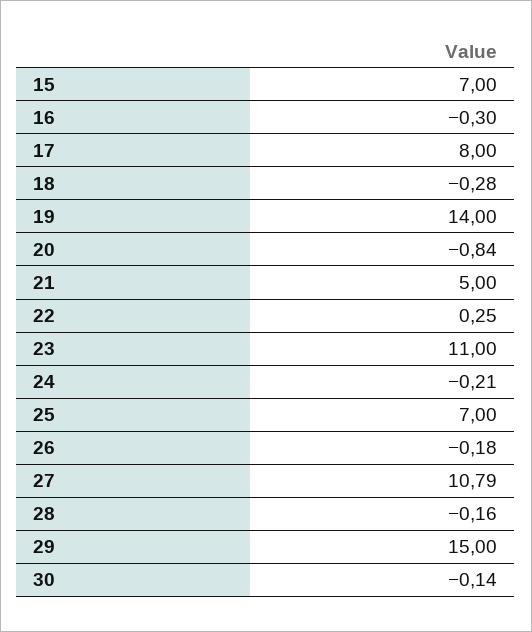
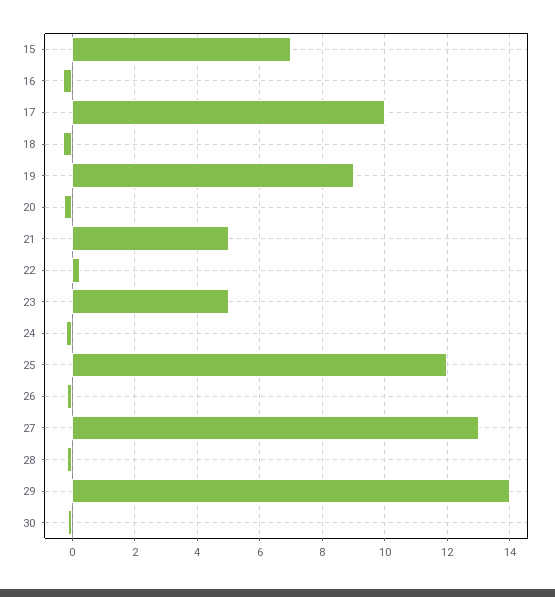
  {
    "15": 7,
    "16": -0.3,
-   "17": 8,
+   "17": 10,
    "18": -0.28,
-   "19": 14,
+   "19": 9,
-   "20": -0.84,
+   "20": -0.2,
    "21": 5,
    "22": 0.25,
-   "23": 11,
+   "23": 5,
    "24": -0.21,
-   "25": 7,
+   "25": 12,
    "26": -0.18,
-   "27": 10.79,
+   "27": 13,
    "28": -0.16,
-   "29": 15,
+   "29": 14,
    "30": -0.14
  }

